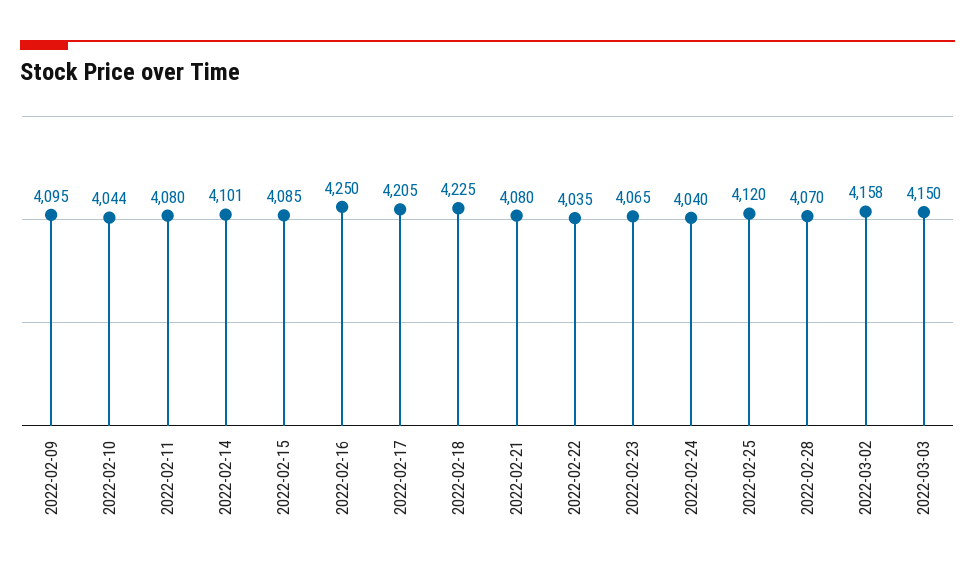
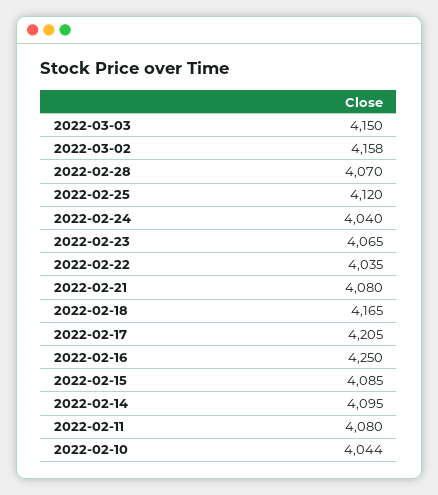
  {
-   "2022-02-09": 4095,
    "2022-02-10": 4044,
    "2022-02-11": 4080,
-   "2022-02-14": 4101,
+   "2022-02-14": 4095,
    "2022-02-15": 4085,
    "2022-02-16": 4250,
    "2022-02-17": 4205,
-   "2022-02-18": 4225,
+   "2022-02-18": 4165,
    "2022-02-21": 4080,
    "2022-02-22": 4035,
    "2022-02-23": 4065,
    "2022-02-24": 4040,
    "2022-02-25": 4120,
    "2022-02-28": 4070,
    "2022-03-02": 4158,
    "2022-03-03": 4150
  }

